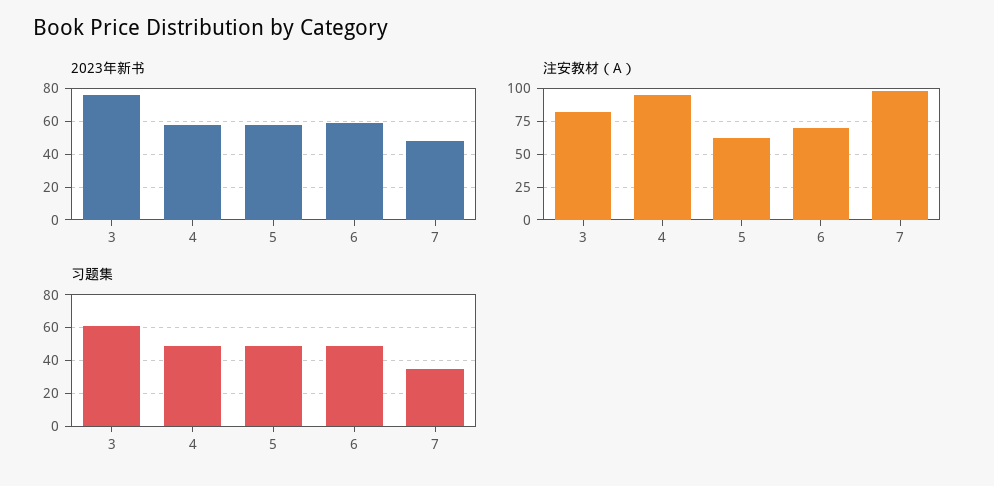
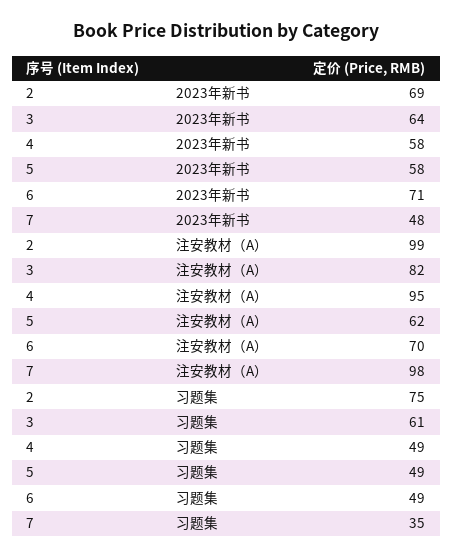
  {
    "2023年新书": {
-     "3": 75,
+     "3": 64,
      "4": 58,
      "5": 58,
-     "6": 60,
+     "6": 71,
-     "7": 48
+     "7": 48,
+     "2": 69
    },
    "注安教材（A）": {
      "3": 82,
      "4": 95,
      "5": 62,
      "6": 70,
-     "7": 98
+     "7": 98,
+     "2": 99
    },
    "习题集": {
      "3": 61,
      "4": 49,
      "5": 49,
      "6": 49,
-     "7": 35
+     "7": 35,
+     "2": 75
    }
  }

